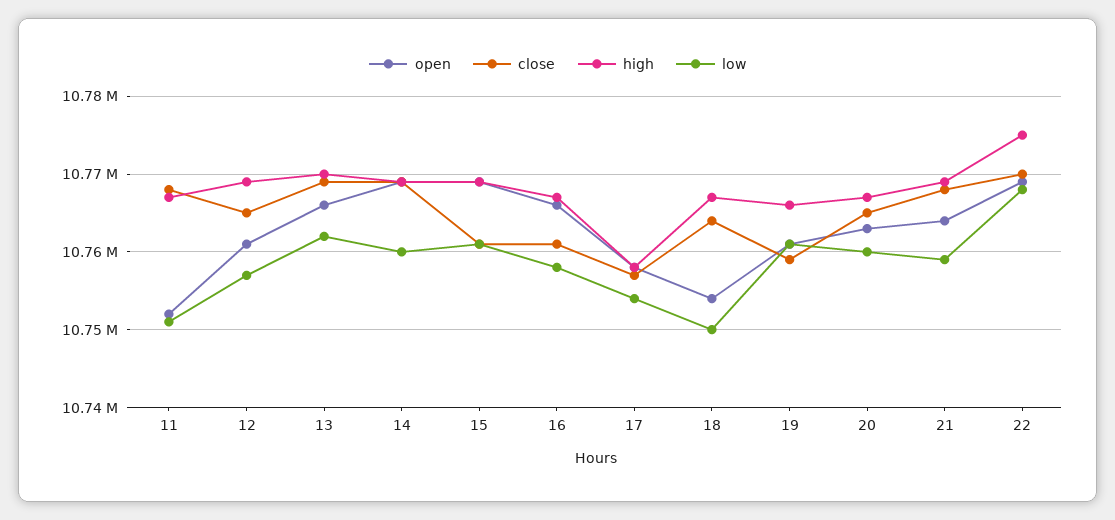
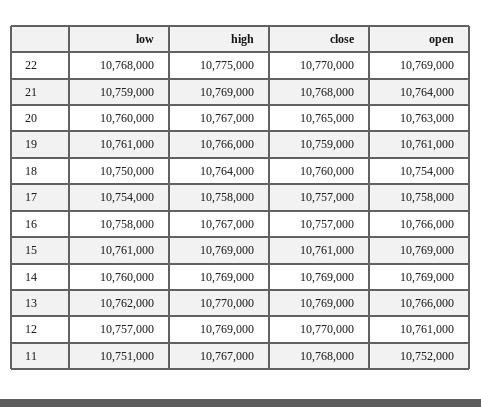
  {
    "open": {
      "11": 10752000,
      "12": 10761000,
      "13": 10766000,
      "14": 10769000,
      "15": 10769000,
      "16": 10766000,
      "17": 10758000,
      "18": 10754000,
      "19": 10761000,
      "20": 10763000,
      "21": 10764000,
      "22": 10769000
    },
    "close": {
      "11": 10768000,
-     "12": 10765000,
+     "12": 10770000,
      "13": 10769000,
      "14": 10769000,
      "15": 10761000,
-     "16": 10761000,
+     "16": 10757000,
      "17": 10757000,
-     "18": 10764000,
+     "18": 10760000,
      "19": 10759000,
      "20": 10765000,
      "21": 10768000,
      "22": 10770000
    },
    "high": {
      "11": 10767000,
      "12": 10769000,
      "13": 10770000,
      "14": 10769000,
      "15": 10769000,
      "16": 10767000,
      "17": 10758000,
-     "18": 10767000,
+     "18": 10764000,
      "19": 10766000,
      "20": 10767000,
      "21": 10769000,
      "22": 10775000
    },
    "low": {
      "11": 10751000,
      "12": 10757000,
      "13": 10762000,
      "14": 10760000,
      "15": 10761000,
      "16": 10758000,
      "17": 10754000,
      "18": 10750000,
      "19": 10761000,
      "20": 10760000,
      "21": 10759000,
      "22": 10768000
    }
  }

